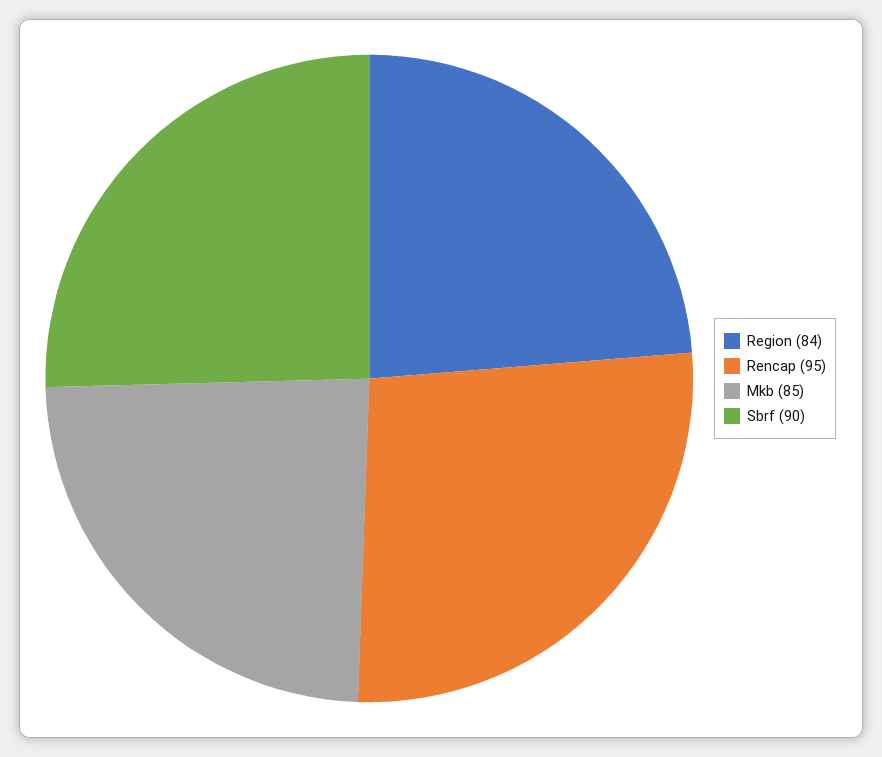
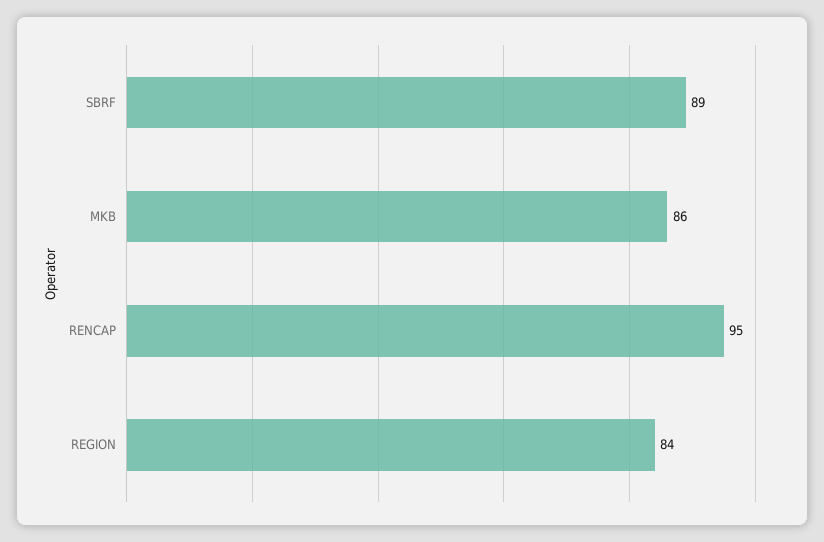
  {
    "Region": 84,
    "Rencap": 95,
-   "Mkb": 85,
+   "Mkb": 86,
-   "Sbrf": 90
+   "Sbrf": 89
  }

